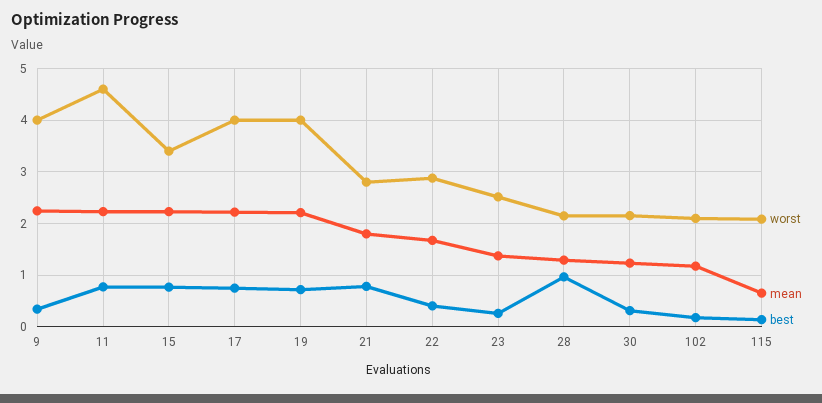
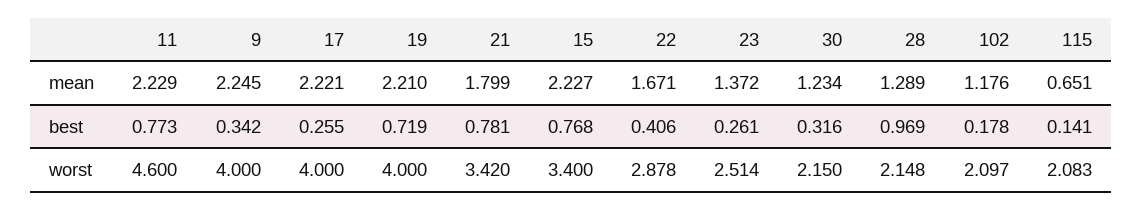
  {
    "worst": {
      "9": 4,
      "11": 4.6,
      "15": 3.4,
      "17": 4,
      "19": 4,
-     "21": 2.8,
+     "21": 3.42,
      "22": 2.878,
      "23": 2.514,
      "28": 2.148,
      "30": 2.15,
      "102": 2.097,
      "115": 2.083
    },
    "mean": {
      "9": 2.245,
      "11": 2.229,
      "15": 2.227,
      "17": 2.221,
      "19": 2.21,
      "21": 1.799,
      "22": 1.671,
      "23": 1.372,
      "28": 1.289,
      "30": 1.234,
      "102": 1.176,
      "115": 0.651
    },
    "best": {
      "9": 0.342,
      "11": 0.773,
      "15": 0.768,
-     "17": 0.8,
+     "17": 0.255,
      "19": 0.719,
      "21": 0.781,
      "22": 0.406,
      "23": 0.261,
      "28": 0.969,
      "30": 0.316,
      "102": 0.178,
      "115": 0.141
    }
  }

